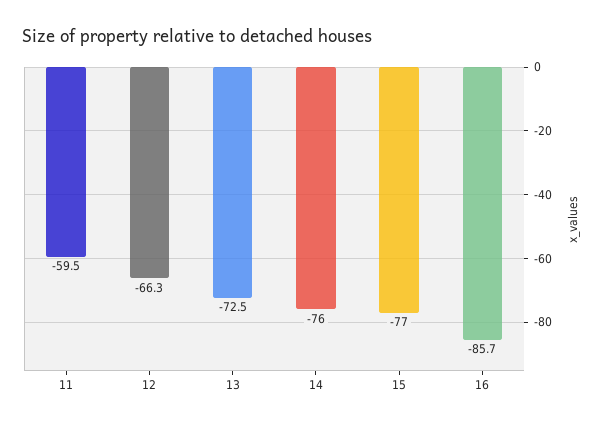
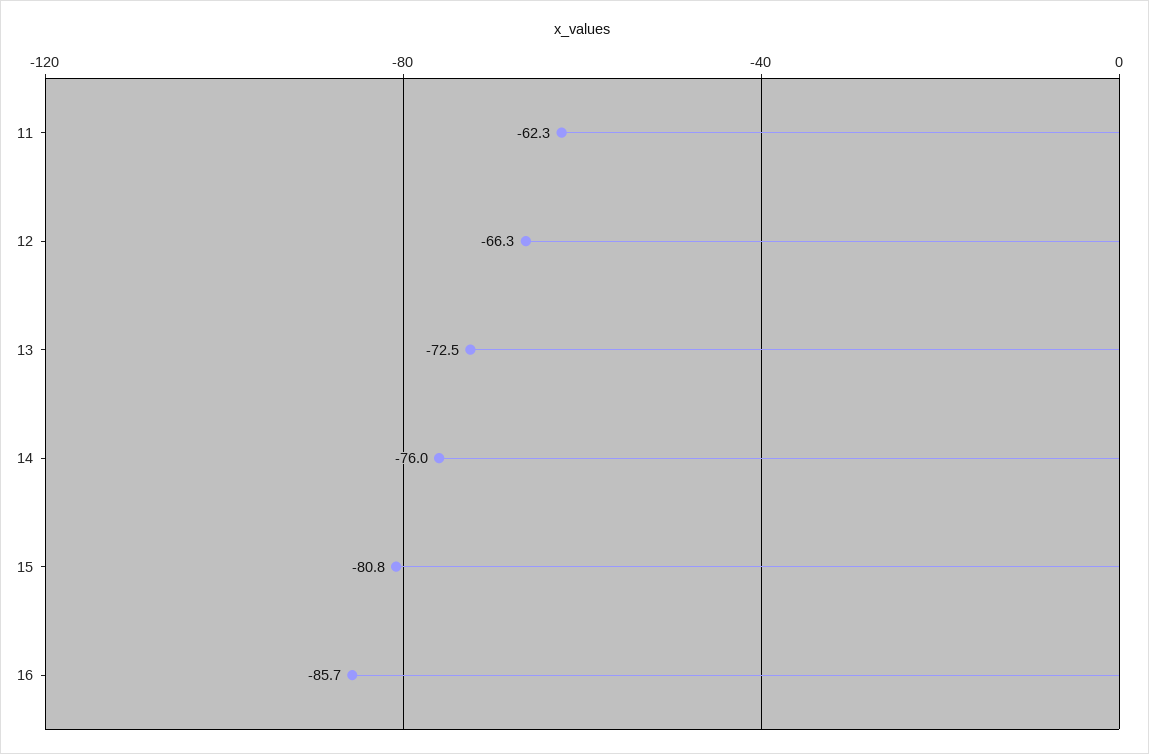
  {
-   "11": -59.5,
+   "11": -62.3,
    "12": -66.3,
    "13": -72.5,
    "14": -76,
-   "15": -77,
+   "15": -80.8,
    "16": -85.7
  }

